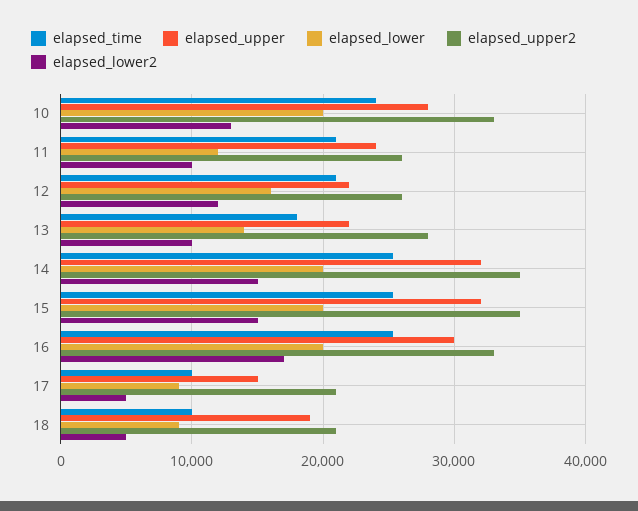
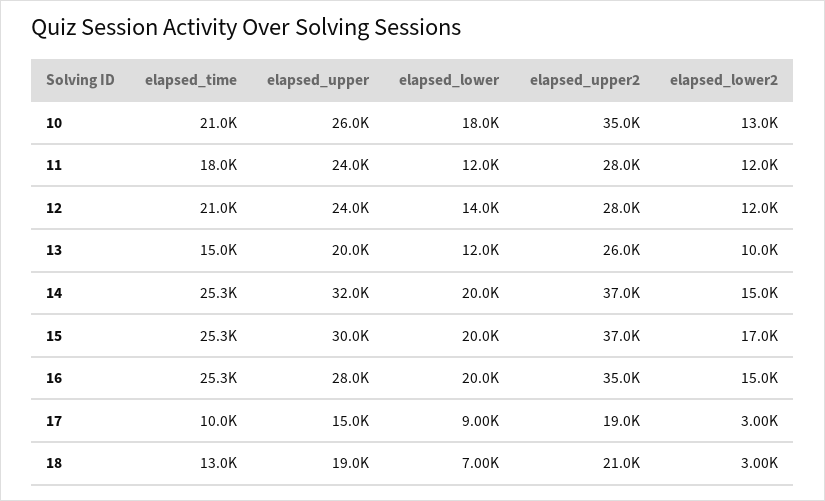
  {
    "elapsed_time": {
-     "10": 24000,
+     "10": 21000,
-     "11": 21000,
+     "11": 18000,
      "12": 21000,
-     "13": 18000,
+     "13": 15000,
      "14": 25300,
      "15": 25300,
      "16": 25300,
      "17": 10000,
-     "18": 10000
+     "18": 13000
    },
    "elapsed_upper": {
-     "10": 28000,
+     "10": 26000,
      "11": 24000,
-     "12": 22000,
+     "12": 24000,
-     "13": 22000,
+     "13": 20000,
      "14": 32000,
-     "15": 32000,
+     "15": 30000,
-     "16": 30000,
+     "16": 28000,
      "17": 15000,
      "18": 19000
    },
    "elapsed_lower": {
-     "10": 20000,
+     "10": 18000,
      "11": 12000,
-     "12": 16000,
+     "12": 14000,
-     "13": 14000,
+     "13": 12000,
      "14": 20000,
      "15": 20000,
      "16": 20000,
      "17": 9000,
-     "18": 9000
+     "18": 7000
    },
    "elapsed_upper2": {
-     "10": 33000,
+     "10": 35000,
-     "11": 26000,
+     "11": 28000,
-     "12": 26000,
+     "12": 28000,
-     "13": 28000,
+     "13": 26000,
-     "14": 35000,
+     "14": 37000,
-     "15": 35000,
+     "15": 37000,
-     "16": 33000,
+     "16": 35000,
-     "17": 21000,
+     "17": 19000,
      "18": 21000
    },
    "elapsed_lower2": {
      "10": 13000,
-     "11": 10000,
+     "11": 12000,
      "12": 12000,
      "13": 10000,
      "14": 15000,
-     "15": 15000,
+     "15": 17000,
-     "16": 17000,
+     "16": 15000,
-     "17": 5000,
+     "17": 3000,
-     "18": 5000
+     "18": 3000
    }
  }

